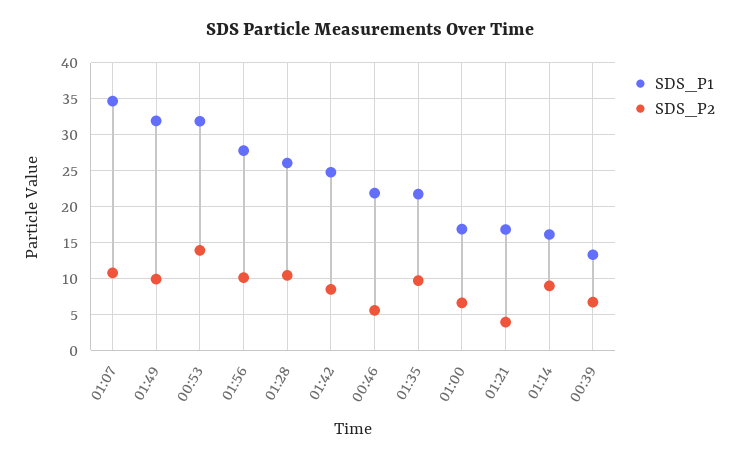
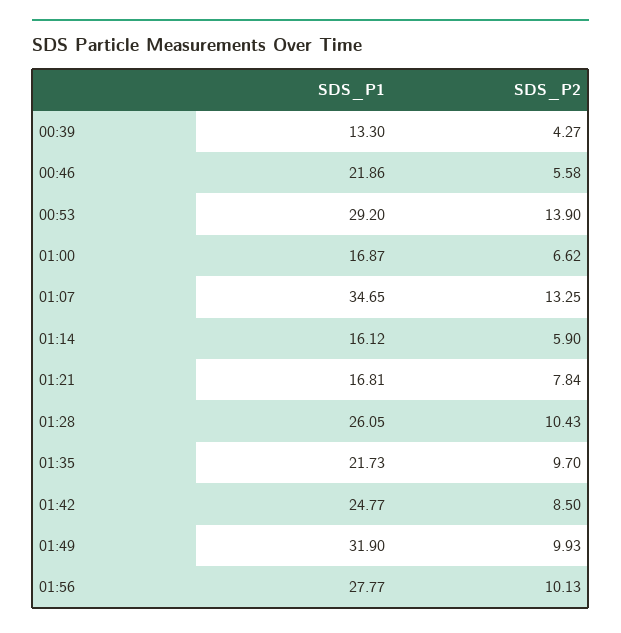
  {
    "SDS_P1": {
      "01:07": 34.65,
      "01:49": 31.9,
-     "00:53": 32,
+     "00:53": 29.2,
      "01:56": 27.77,
      "01:28": 26.05,
      "01:42": 24.77,
      "00:46": 21.86,
      "01:35": 21.73,
      "01:00": 16.87,
      "01:21": 16.81,
      "01:14": 16.12,
      "00:39": 13.3
    },
    "SDS_P2": {
-     "01:07": 11,
+     "01:07": 13.25,
      "01:49": 9.93,
      "00:53": 13.9,
      "01:56": 10.13,
      "01:28": 10.43,
      "01:42": 8.5,
      "00:46": 5.58,
      "01:35": 9.7,
      "01:00": 6.62,
-     "01:21": 4,
+     "01:21": 7.84,
-     "01:14": 9,
+     "01:14": 5.9,
-     "00:39": 7
+     "00:39": 4.27
    }
  }

